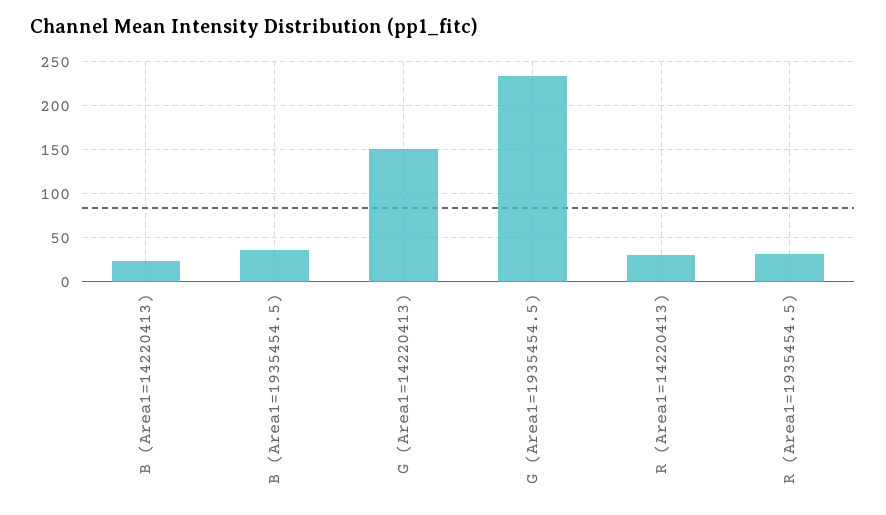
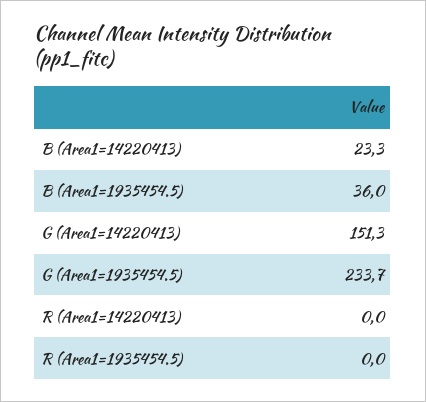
  {
    "B (Area1=14220413)": 23.3,
    "B (Area1=1935454.5)": 36,
    "G (Area1=14220413)": 151.3,
    "G (Area1=1935454.5)": 233.7,
-   "R (Area1=14220413)": 30,
+   "R (Area1=14220413)": 0,
-   "R (Area1=1935454.5)": 30
+   "R (Area1=1935454.5)": 0
  }

